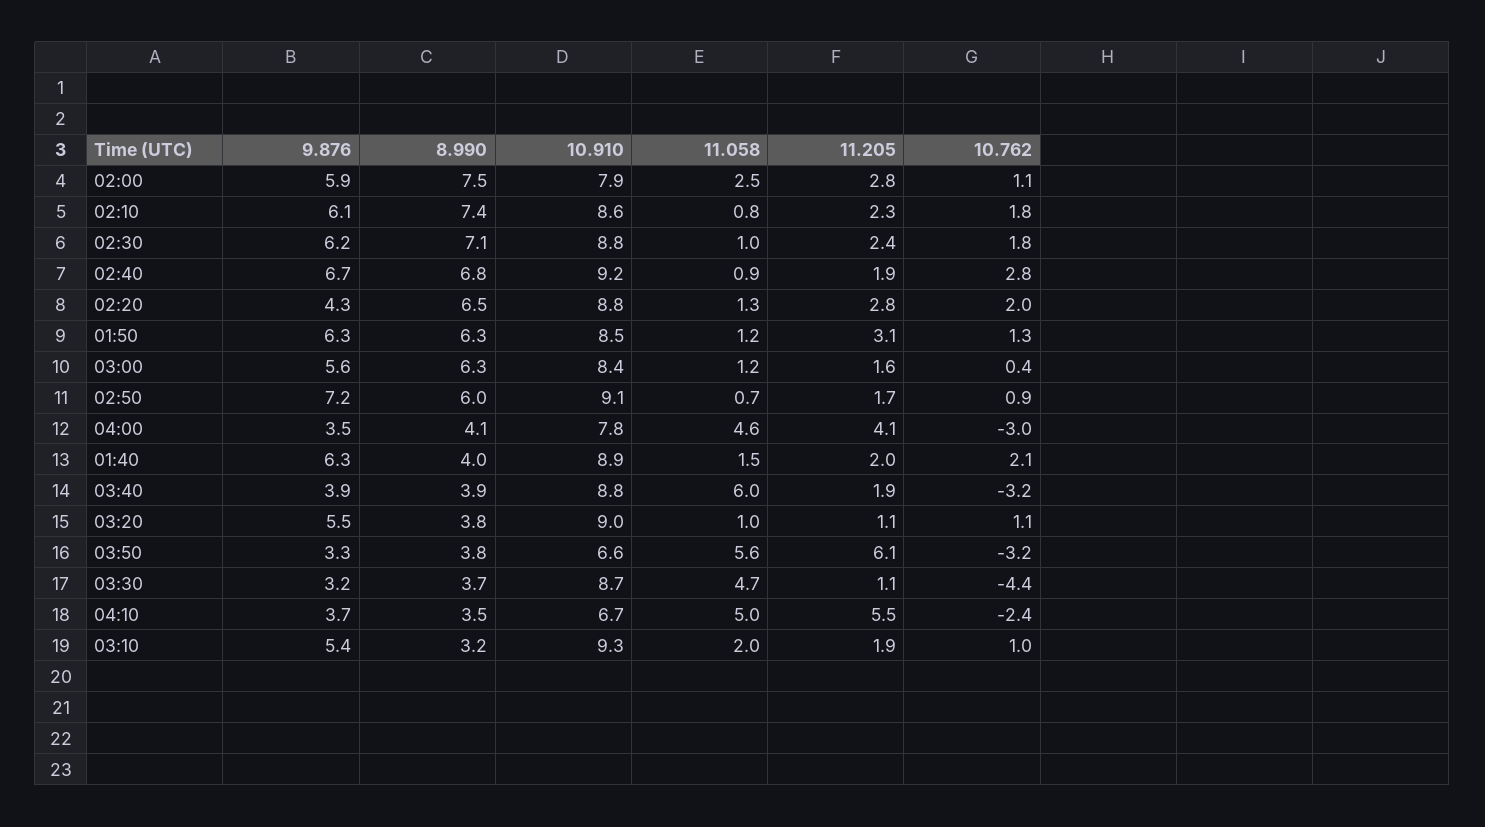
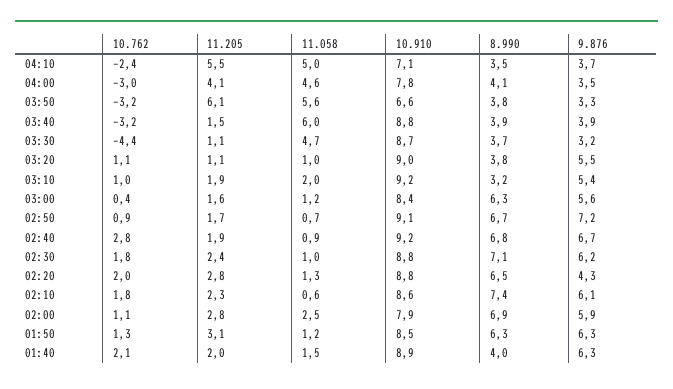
  {
    "9.876": {
      "02:00": 5.9,
      "02:10": 6.1,
      "02:30": 6.2,
      "02:40": 6.7,
      "02:20": 4.3,
      "01:50": 6.3,
      "03:00": 5.6,
      "02:50": 7.2,
      "04:00": 3.5,
      "01:40": 6.3,
      "03:40": 3.9,
      "03:20": 5.5,
      "03:50": 3.3,
      "03:30": 3.2,
      "04:10": 3.7,
      "03:10": 5.4
    },
    "8.990": {
-     "02:00": 7.5,
+     "02:00": 6.9,
      "02:10": 7.4,
      "02:30": 7.1,
      "02:40": 6.8,
      "02:20": 6.5,
      "01:50": 6.3,
      "03:00": 6.3,
-     "02:50": 6,
+     "02:50": 6.7,
      "04:00": 4.1,
      "01:40": 4,
      "03:40": 3.9,
      "03:20": 3.8,
      "03:50": 3.8,
      "03:30": 3.7,
      "04:10": 3.5,
      "03:10": 3.2
    },
    "10.910": {
      "02:00": 7.9,
      "02:10": 8.6,
      "02:30": 8.8,
      "02:40": 9.2,
      "02:20": 8.8,
      "01:50": 8.5,
      "03:00": 8.4,
      "02:50": 9.1,
      "04:00": 7.8,
      "01:40": 8.9,
      "03:40": 8.8,
      "03:20": 9,
      "03:50": 6.6,
      "03:30": 8.7,
-     "04:10": 6.7,
+     "04:10": 7.1,
-     "03:10": 9.3
+     "03:10": 9.2
    },
    "11.058": {
      "02:00": 2.5,
-     "02:10": 0.8,
+     "02:10": 0.6,
      "02:30": 1,
      "02:40": 0.9,
      "02:20": 1.3,
      "01:50": 1.2,
      "03:00": 1.2,
      "02:50": 0.7,
      "04:00": 4.6,
      "01:40": 1.5,
      "03:40": 6,
      "03:20": 1,
      "03:50": 5.6,
      "03:30": 4.7,
      "04:10": 5,
      "03:10": 2
    },
    "11.205": {
      "02:00": 2.8,
      "02:10": 2.3,
      "02:30": 2.4,
      "02:40": 1.9,
      "02:20": 2.8,
      "01:50": 3.1,
      "03:00": 1.6,
      "02:50": 1.7,
      "04:00": 4.1,
      "01:40": 2,
-     "03:40": 1.9,
+     "03:40": 1.5,
      "03:20": 1.1,
      "03:50": 6.1,
      "03:30": 1.1,
      "04:10": 5.5,
      "03:10": 1.9
    },
    "10.762": {
      "02:00": 1.1,
      "02:10": 1.8,
      "02:30": 1.8,
      "02:40": 2.8,
      "02:20": 2,
      "01:50": 1.3,
      "03:00": 0.4,
      "02:50": 0.9,
      "04:00": -3,
      "01:40": 2.1,
      "03:40": -3.2,
      "03:20": 1.1,
      "03:50": -3.2,
      "03:30": -4.4,
      "04:10": -2.4,
      "03:10": 1
    }
  }

